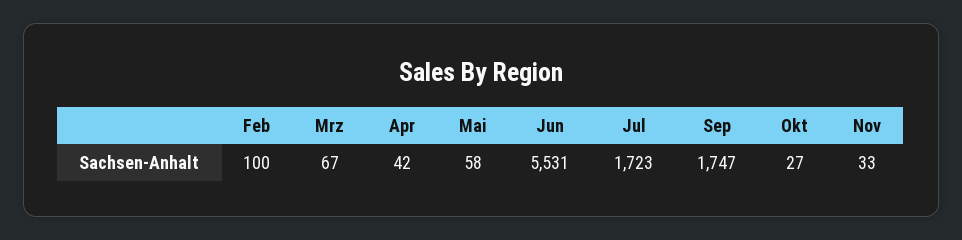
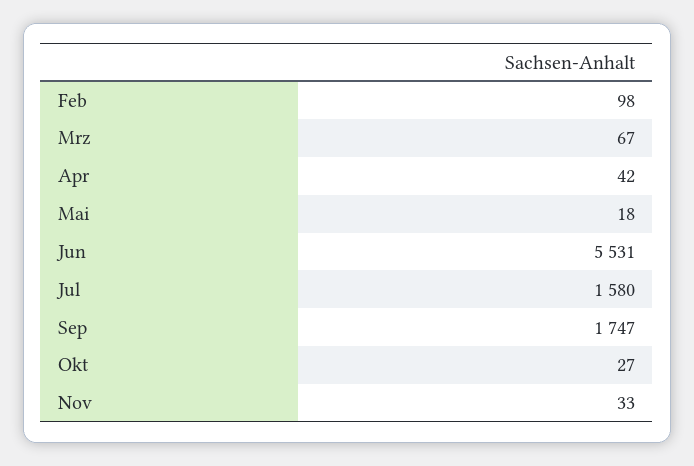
  {
-   "Feb": 100,
+   "Feb": 98,
    "Mrz": 67,
    "Apr": 42,
-   "Mai": 58,
+   "Mai": 18,
    "Jun": 5531,
-   "Jul": 1723,
+   "Jul": 1580,
    "Sep": 1747,
    "Okt": 27,
    "Nov": 33
  }

